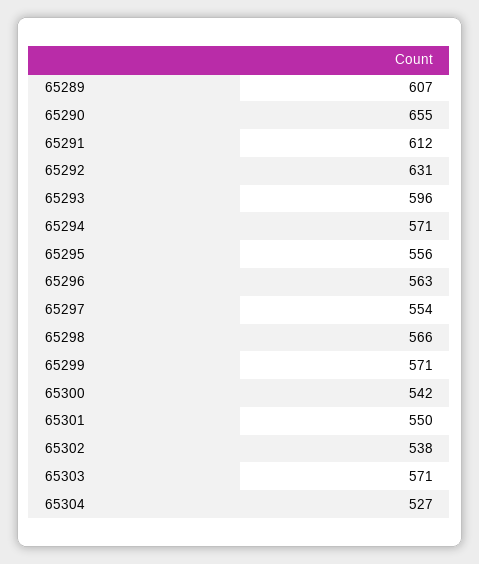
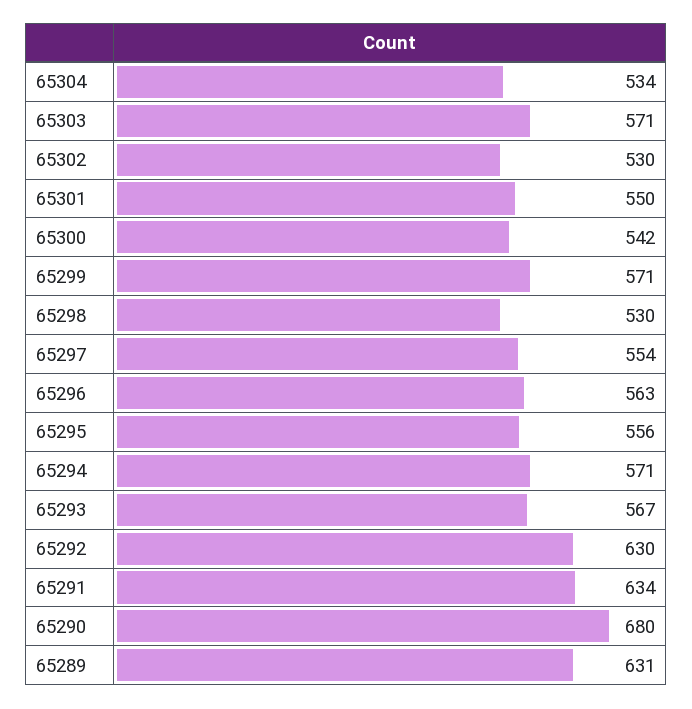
  {
-   "65289": 607,
+   "65289": 631,
-   "65290": 655,
+   "65290": 680,
-   "65291": 612,
+   "65291": 634,
-   "65292": 631,
+   "65292": 630,
-   "65293": 596,
+   "65293": 567,
    "65294": 571,
    "65295": 556,
    "65296": 563,
    "65297": 554,
-   "65298": 566,
+   "65298": 530,
    "65299": 571,
    "65300": 542,
    "65301": 550,
-   "65302": 538,
+   "65302": 530,
    "65303": 571,
-   "65304": 527
+   "65304": 534
  }

